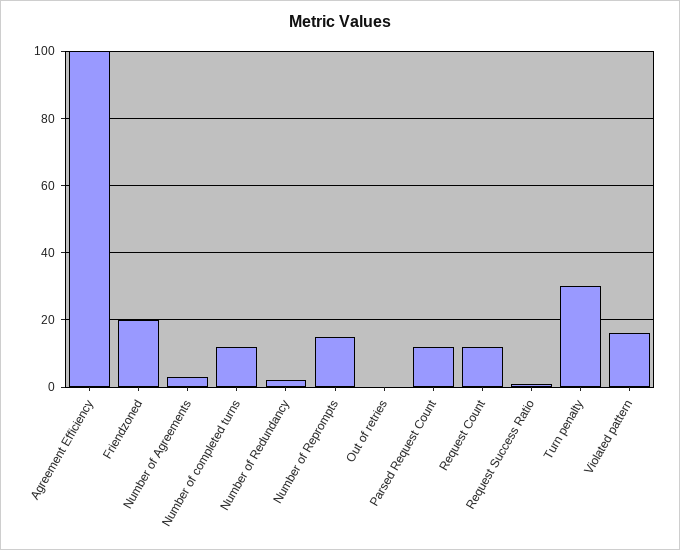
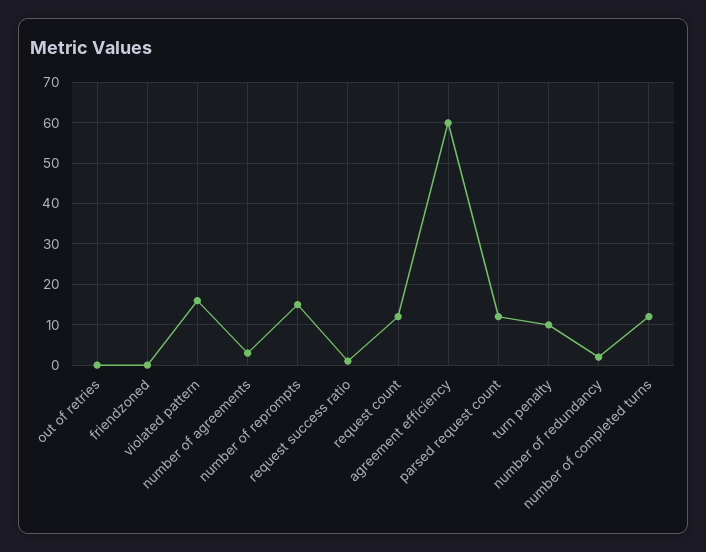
  {
-   "Agreement Efficiency": 100,
+   "Agreement Efficiency": 60,
-   "Friendzoned": 20,
+   "Friendzoned": 0,
    "Number of Agreements": 5,
    "Number of completed turns": 10,
    "Number of Redundancy": 0,
    "Number of Reprompts": 15,
    "Out of retries": 0,
    "Parsed Request Count": 10,
    "Request Count": 10,
    "Request Success Ratio": 0,
-   "Turn penalty": 30,
+   "Turn penalty": 10,
    "Violated pattern": 15
  }

